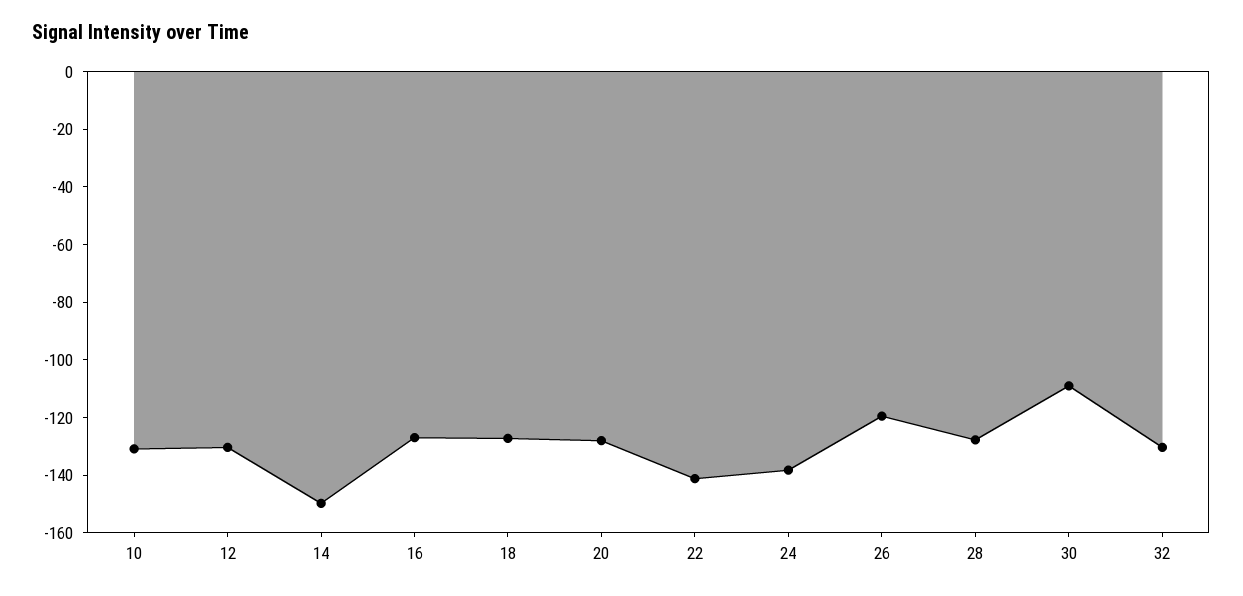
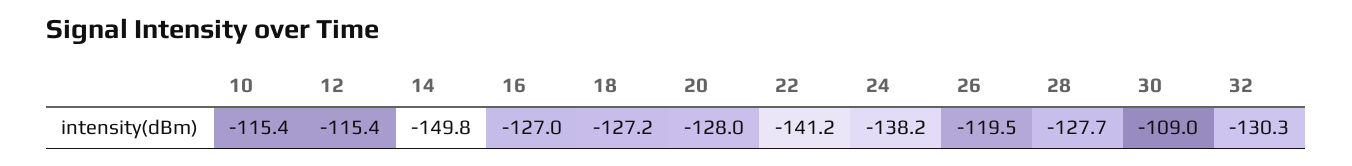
  {
-   "10": -130,
+   "10": -115.4,
-   "12": -130,
+   "12": -115.4,
    "14": -149.8,
    "16": -127,
    "18": -127.2,
    "20": -128,
    "22": -141.2,
    "24": -138.2,
    "26": -119.5,
    "28": -127.7,
    "30": -109,
    "32": -130.3
  }

